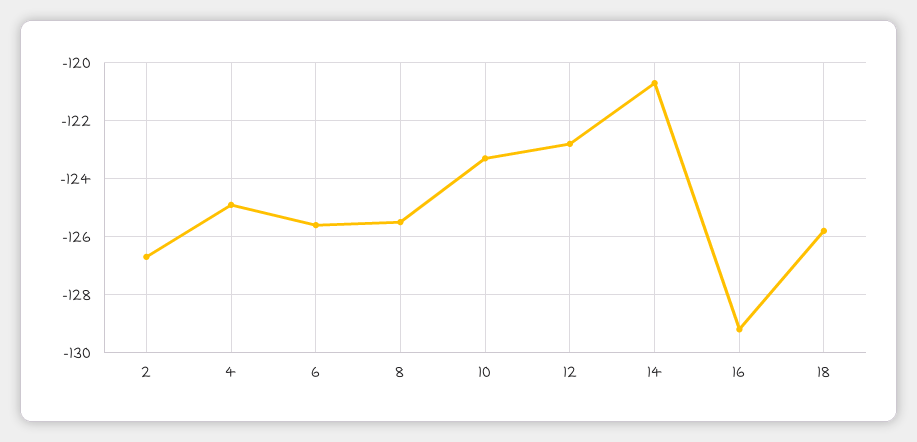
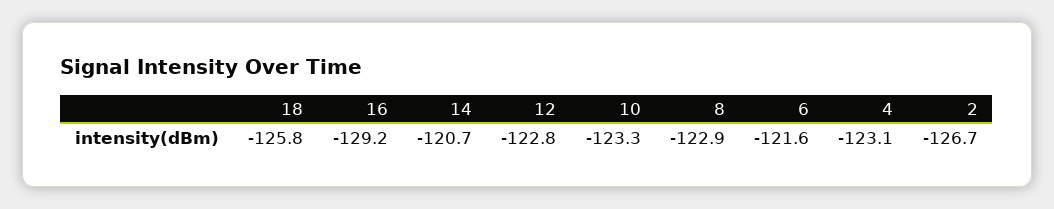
  {
    "2": -126.7,
-   "4": -125,
+   "4": -123.1,
-   "6": -125.5,
+   "6": -121.6,
-   "8": -125.5,
+   "8": -122.9,
    "10": -123.3,
    "12": -122.8,
    "14": -120.7,
    "16": -129.2,
    "18": -125.8
  }

